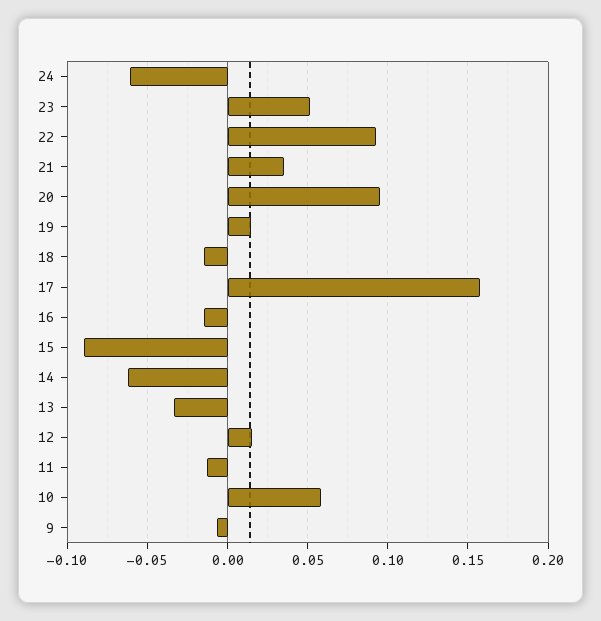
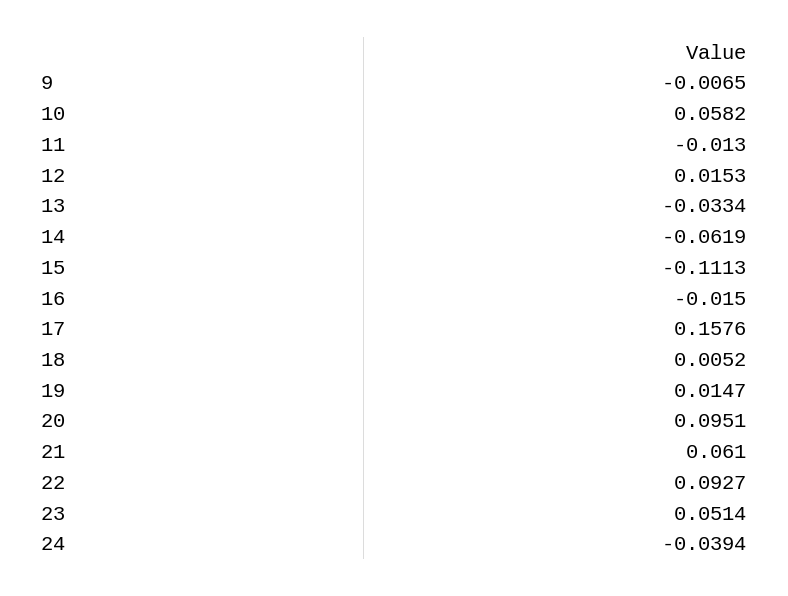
  {
-   "24": -0.06,
+   "24": -0.0394,
    "23": 0.0514,
    "22": 0.0927,
-   "21": 0.035,
+   "21": 0.061,
    "20": 0.0951,
    "19": 0.0147,
-   "18": -0.015,
+   "18": 0.0052,
    "17": 0.1576,
    "16": -0.015,
-   "15": -0.09,
+   "15": -0.1113,
    "14": -0.0619,
    "13": -0.0334,
    "12": 0.0153,
    "11": -0.013,
    "10": 0.0582,
    "9": -0.0065
  }

